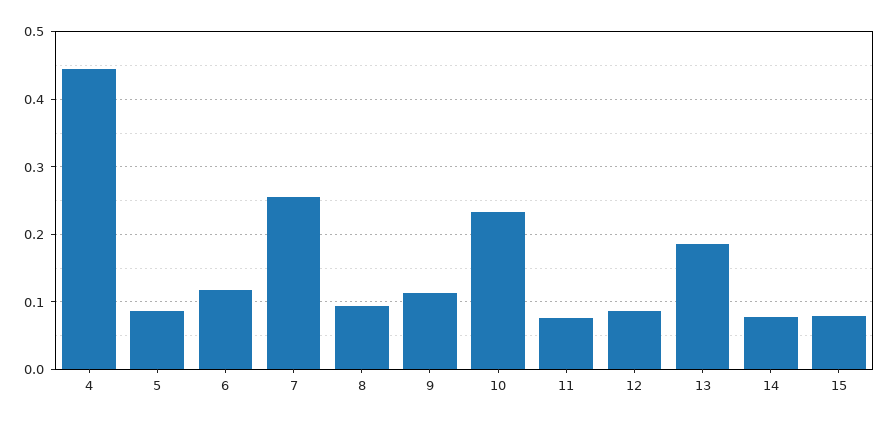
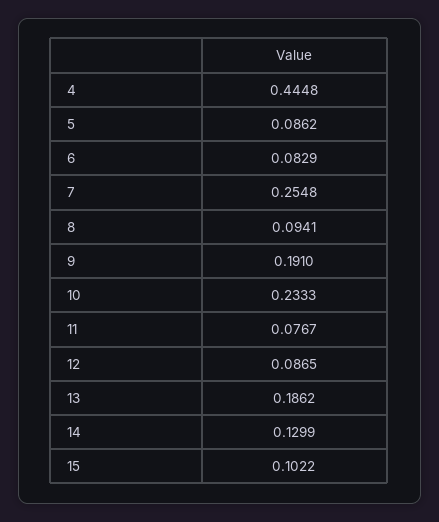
  {
    "4": 0.4448,
    "5": 0.0862,
-   "6": 0.12,
+   "6": 0.0829,
    "7": 0.2548,
    "8": 0.0941,
-   "9": 0.11,
+   "9": 0.191,
    "10": 0.2333,
    "11": 0.0767,
    "12": 0.0865,
    "13": 0.1862,
-   "14": 0.08,
+   "14": 0.1299,
-   "15": 0.08
+   "15": 0.1022
  }

